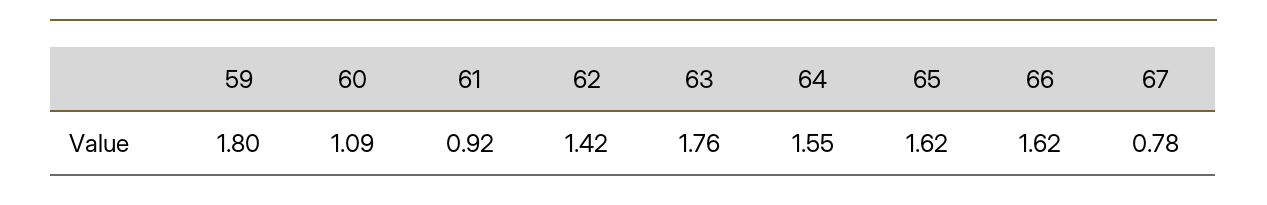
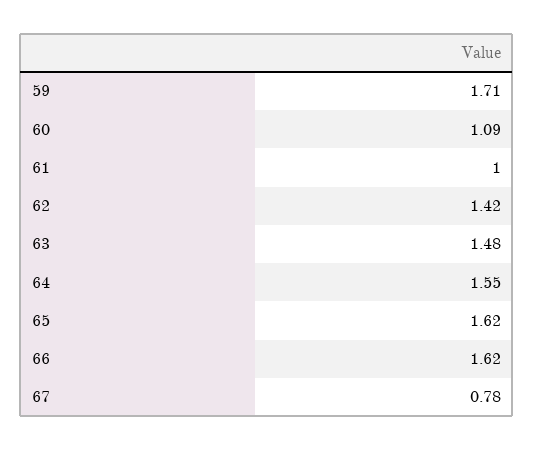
  {
-   "59": 1.8,
+   "59": 1.71,
    "60": 1.09,
-   "61": 0.92,
+   "61": 1,
    "62": 1.42,
-   "63": 1.76,
+   "63": 1.48,
    "64": 1.55,
    "65": 1.62,
    "66": 1.62,
    "67": 0.78
  }

